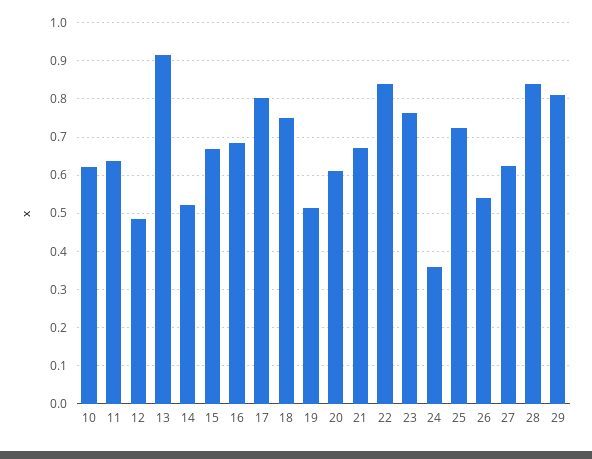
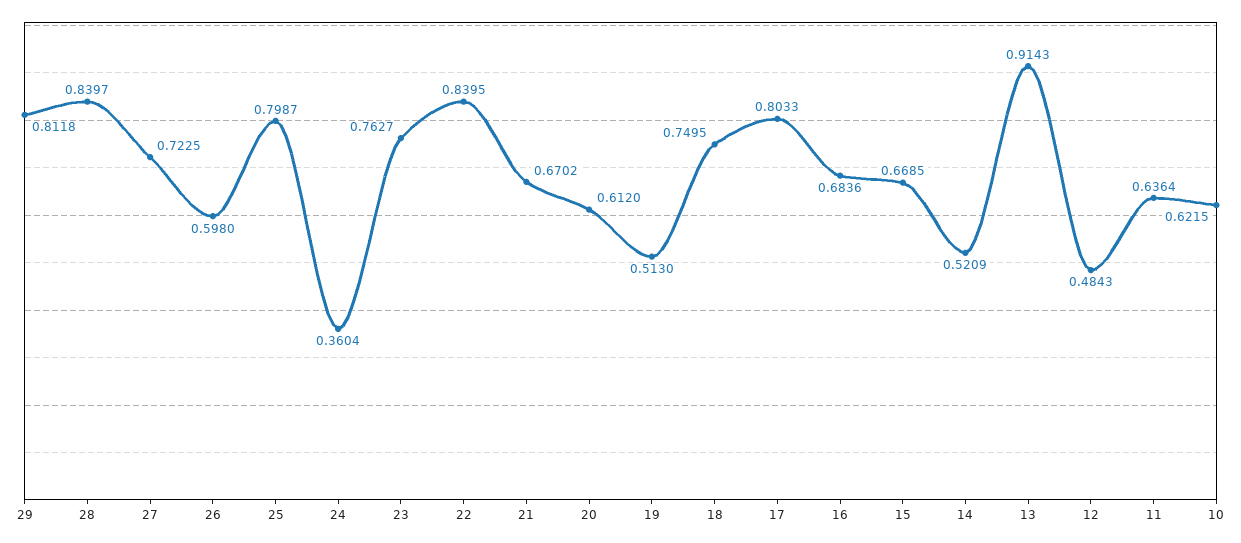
  {
    "10": 0.6215,
    "11": 0.6364,
    "12": 0.4843,
    "13": 0.9143,
    "14": 0.5209,
    "15": 0.6685,
    "16": 0.6836,
    "17": 0.8033,
    "18": 0.7495,
    "19": 0.513,
    "20": 0.612,
    "21": 0.6702,
    "22": 0.8395,
    "23": 0.7627,
    "24": 0.3604,
-   "25": 0.72,
+   "25": 0.7987,
-   "26": 0.54,
+   "26": 0.598,
-   "27": 0.62,
+   "27": 0.7225,
    "28": 0.8397,
    "29": 0.8118
  }

